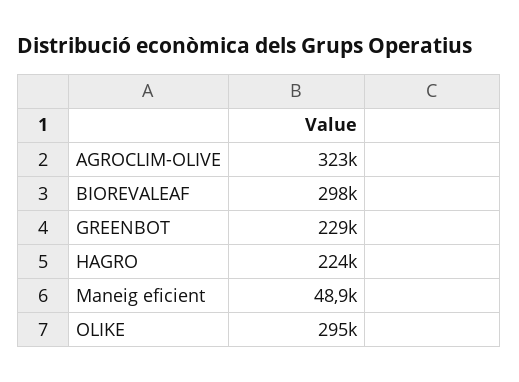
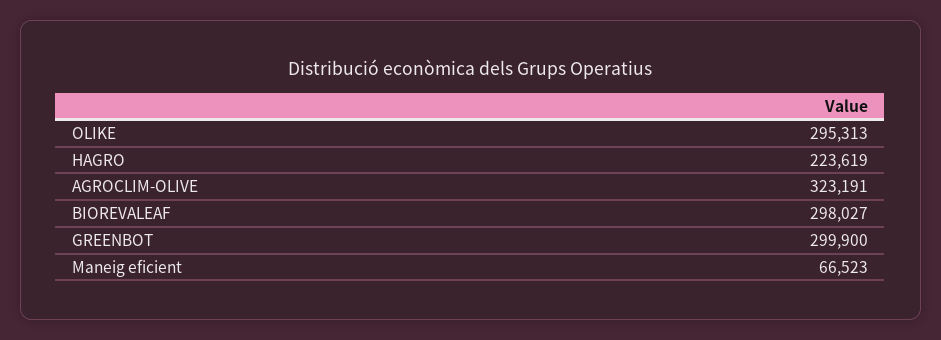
  {
    "AGROCLIM-OLIVE": 323191,
    "BIOREVALEAF": 298027,
-   "GREENBOT": 229000,
+   "GREENBOT": 299900,
    "HAGRO": 223619,
-   "Maneig eficient": 48900,
+   "Maneig eficient": 66523,
    "OLIKE": 295313
  }

